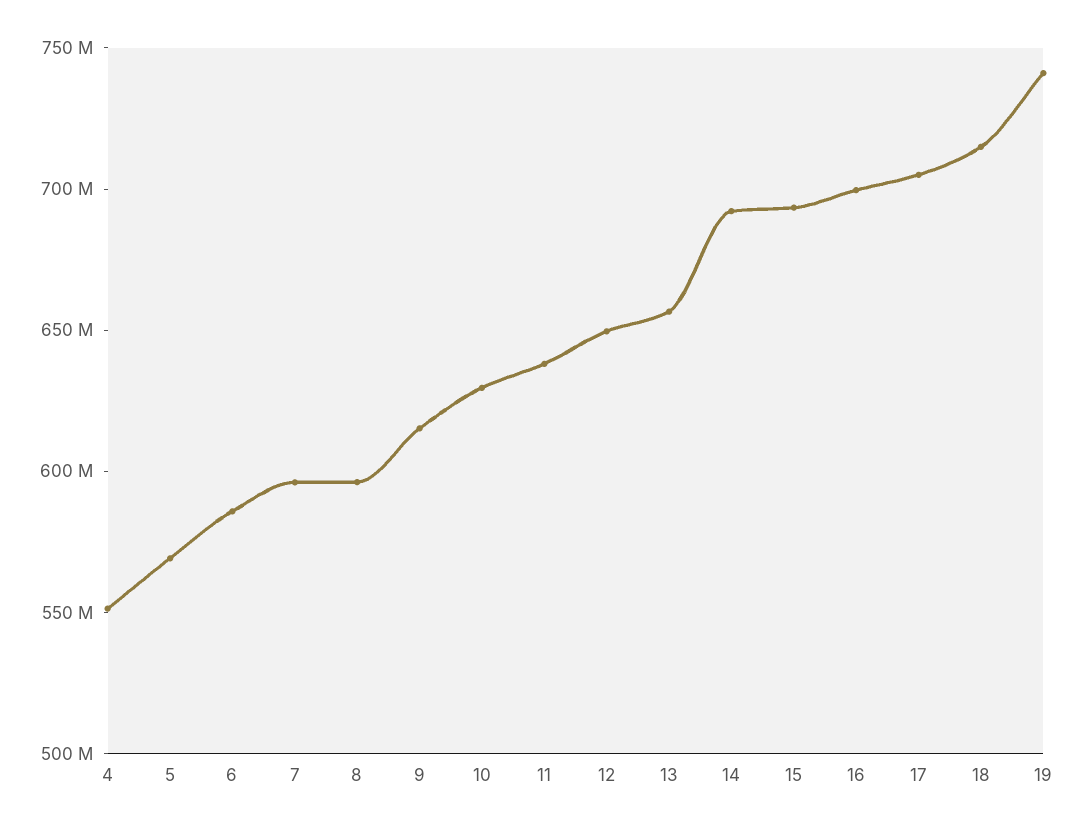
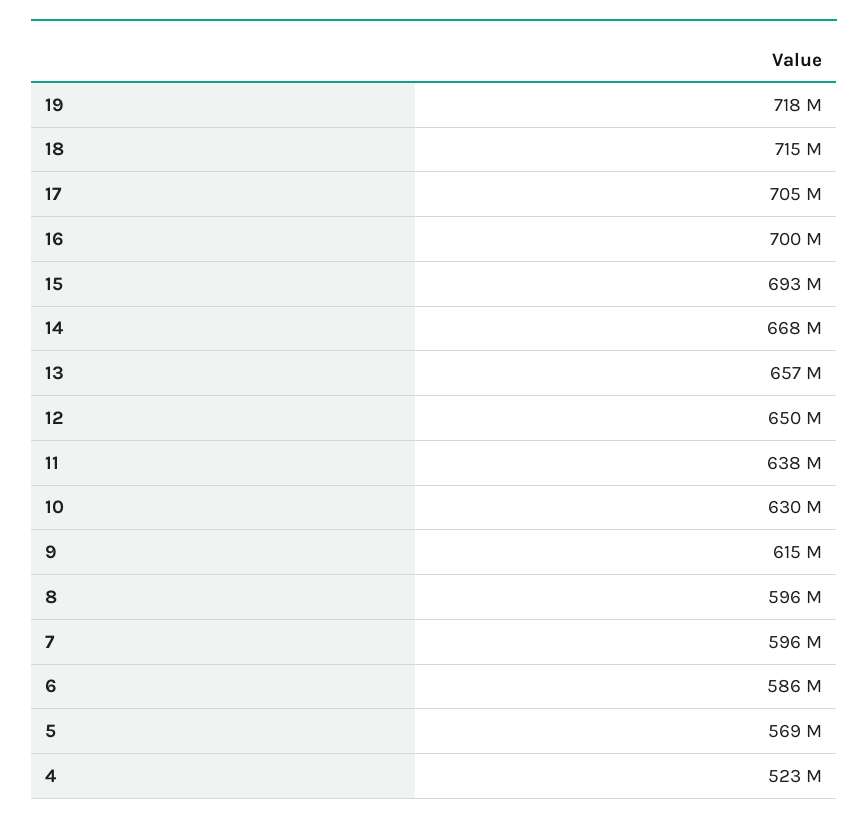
  {
-   "4": 550000000,
+   "4": 523000000,
    "5": 569000000,
    "6": 586000000,
    "7": 596000000,
    "8": 596000000,
    "9": 615000000,
    "10": 630000000,
    "11": 638000000,
    "12": 650000000,
    "13": 657000000,
-   "14": 690000000,
+   "14": 668000000,
    "15": 693000000,
    "16": 700000000,
    "17": 705000000,
    "18": 715000000,
-   "19": 740000000
+   "19": 718000000
  }

